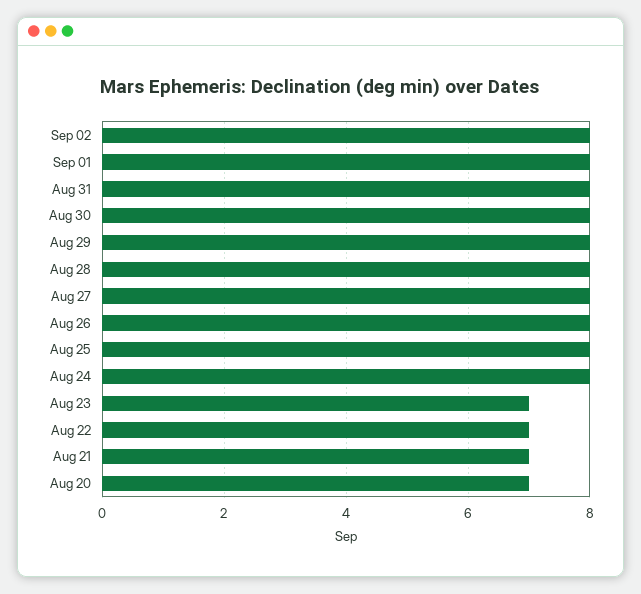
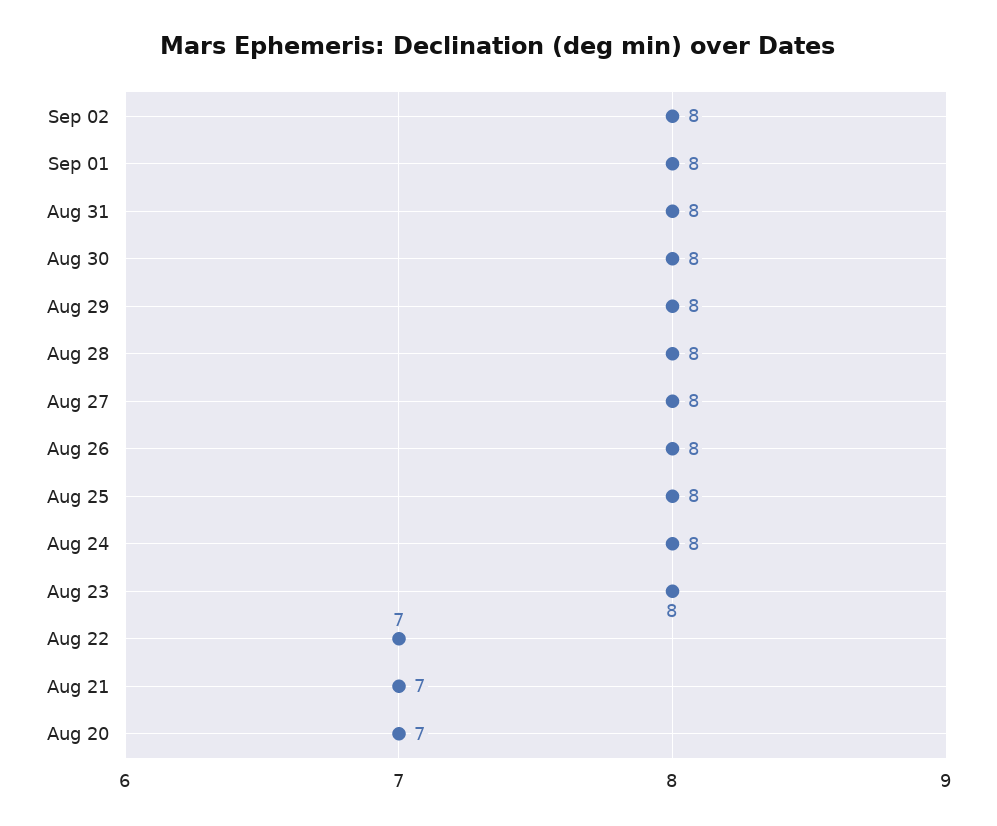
  {
    "Sep 02": 8,
    "Sep 01": 8,
    "Aug 31": 8,
    "Aug 30": 8,
    "Aug 29": 8,
    "Aug 28": 8,
    "Aug 27": 8,
    "Aug 26": 8,
    "Aug 25": 8,
    "Aug 24": 8,
-   "Aug 23": 7,
+   "Aug 23": 8,
    "Aug 22": 7,
    "Aug 21": 7,
    "Aug 20": 7
  }

